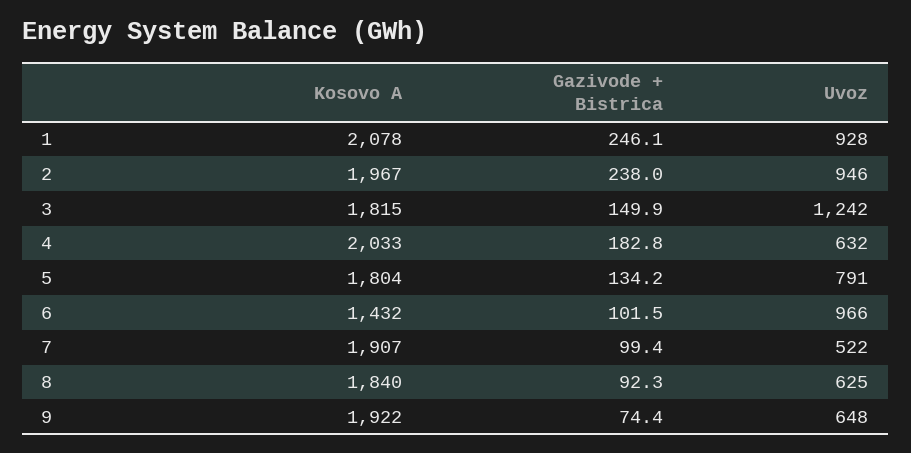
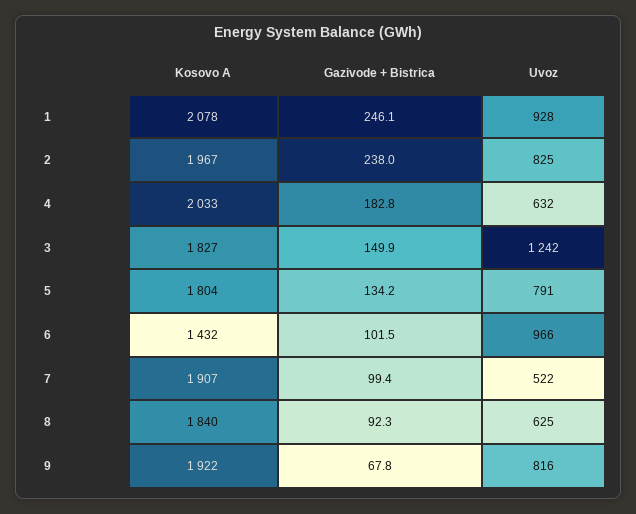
  {
    "Kosovo A": {
      "1": 2078,
      "2": 1967,
-     "3": 1815,
+     "3": 1827,
      "4": 2033,
      "5": 1804,
      "6": 1432,
      "7": 1907,
      "8": 1840,
      "9": 1922
    },
    "Gazivode + Bistrica": {
      "1": 246.1,
      "2": 238,
      "3": 149.9,
      "4": 182.8,
      "5": 134.2,
      "6": 101.5,
      "7": 99.4,
      "8": 92.3,
-     "9": 74.4
+     "9": 67.8
    },
    "Uvoz": {
      "1": 928,
-     "2": 946,
+     "2": 825,
      "3": 1242,
      "4": 632,
      "5": 791,
      "6": 966,
      "7": 522,
      "8": 625,
-     "9": 648
+     "9": 816
    }
  }

